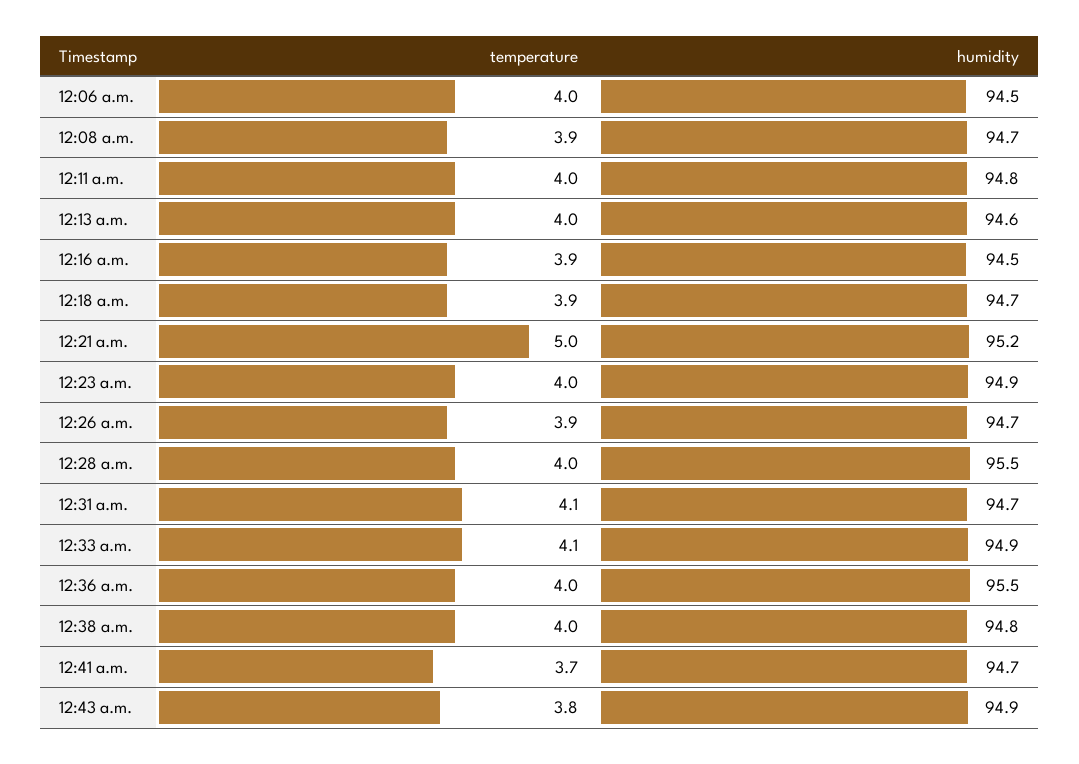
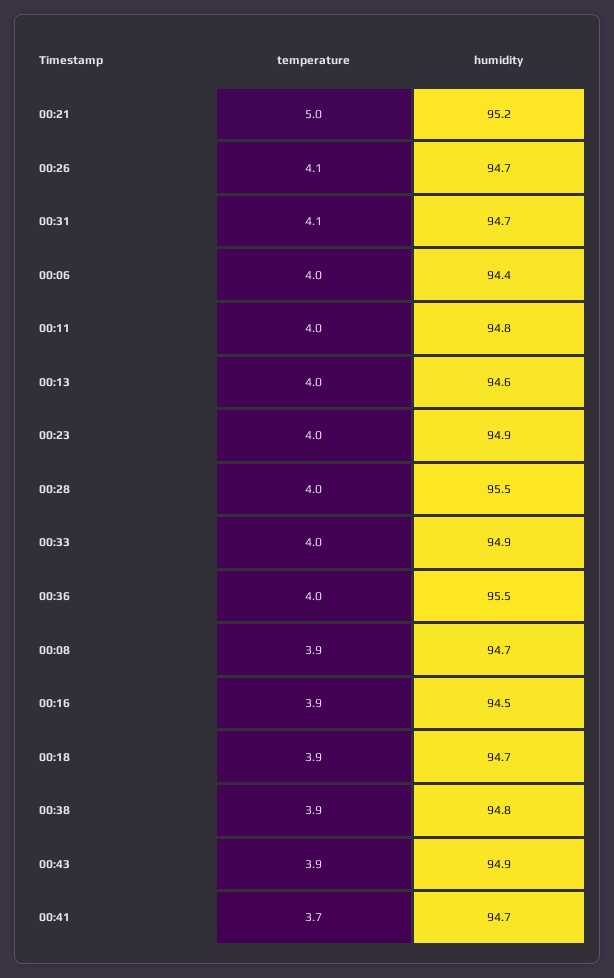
  {
    "temperature": {
      "12:06 a.m.": 4,
      "12:08 a.m.": 3.9,
      "12:11 a.m.": 4,
      "12:13 a.m.": 4,
      "12:16 a.m.": 3.9,
      "12:18 a.m.": 3.9,
      "12:21 a.m.": 5,
      "12:23 a.m.": 4,
-     "12:26 a.m.": 3.9,
+     "12:26 a.m.": 4.1,
      "12:28 a.m.": 4,
      "12:31 a.m.": 4.1,
-     "12:33 a.m.": 4.1,
+     "12:33 a.m.": 4,
      "12:36 a.m.": 4,
-     "12:38 a.m.": 4,
+     "12:38 a.m.": 3.9,
      "12:41 a.m.": 3.7,
-     "12:43 a.m.": 3.8
+     "12:43 a.m.": 3.9
    },
    "humidity": {
-     "12:06 a.m.": 94.5,
+     "12:06 a.m.": 94.4,
      "12:08 a.m.": 94.7,
      "12:11 a.m.": 94.8,
      "12:13 a.m.": 94.6,
      "12:16 a.m.": 94.5,
      "12:18 a.m.": 94.7,
      "12:21 a.m.": 95.2,
      "12:23 a.m.": 94.9,
      "12:26 a.m.": 94.7,
      "12:28 a.m.": 95.5,
      "12:31 a.m.": 94.7,
      "12:33 a.m.": 94.9,
      "12:36 a.m.": 95.5,
      "12:38 a.m.": 94.8,
      "12:41 a.m.": 94.7,
      "12:43 a.m.": 94.9
    }
  }

